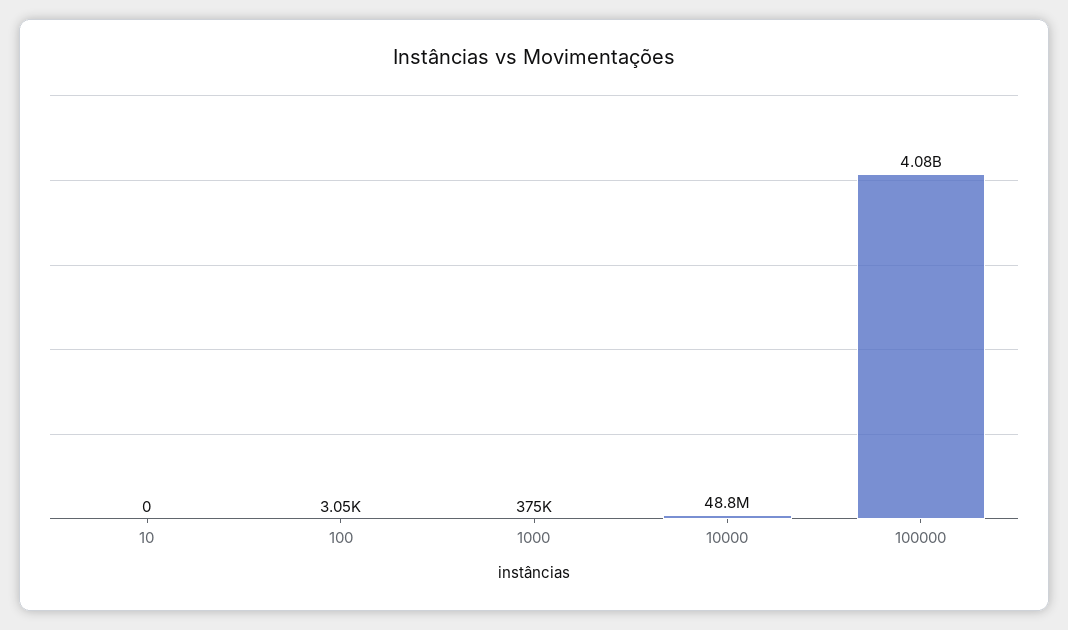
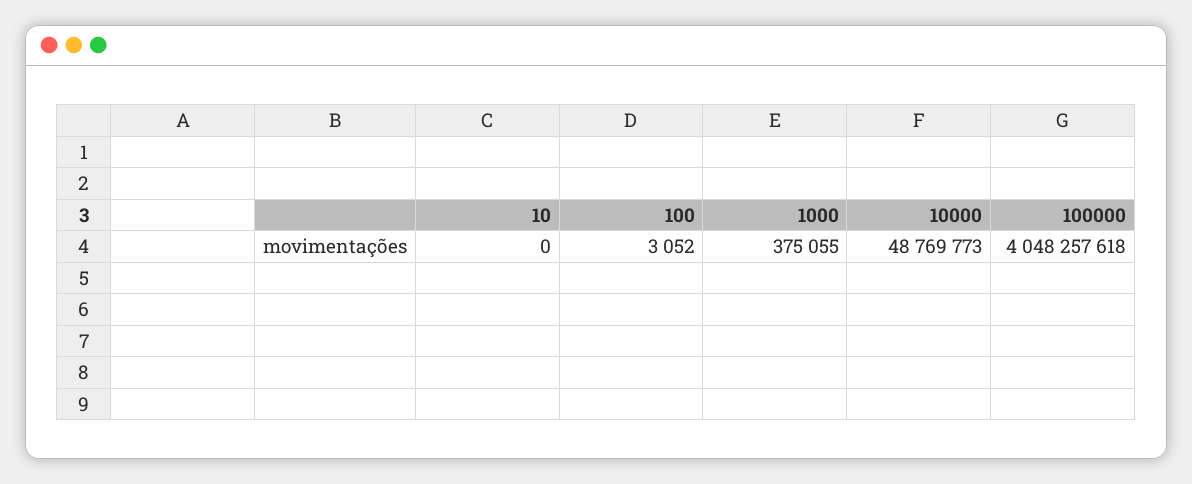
  {
    "10": 0,
    "100": 3052,
    "1000": 375055,
    "10000": 48769773,
-   "100000": 4080000000
+   "100000": 4048257618
  }

